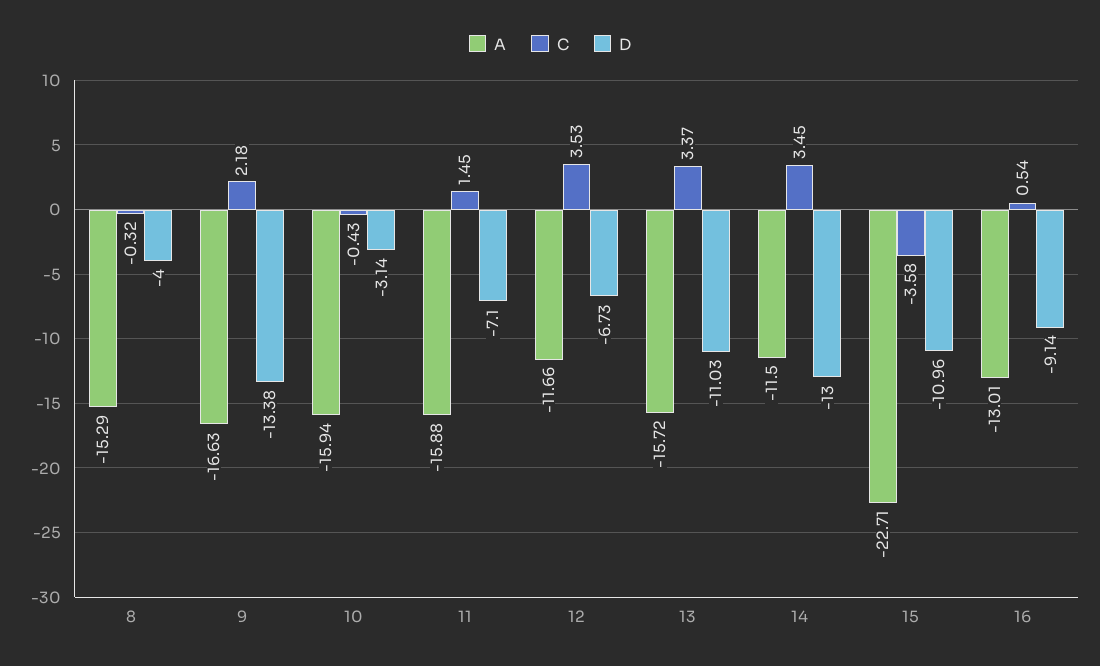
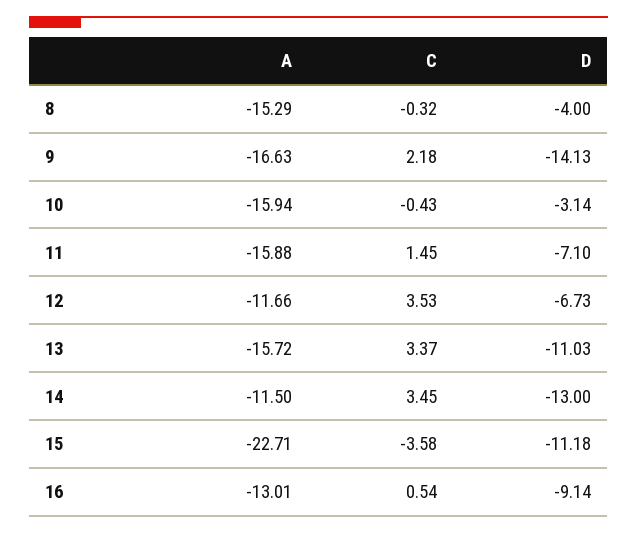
  {
    "A": {
      "8": -15.29,
      "9": -16.63,
      "10": -15.94,
      "11": -15.88,
      "12": -11.66,
      "13": -15.72,
      "14": -11.5,
      "15": -22.71,
      "16": -13.01
    },
    "C": {
      "8": -0.32,
      "9": 2.18,
      "10": -0.43,
      "11": 1.45,
      "12": 3.53,
      "13": 3.37,
      "14": 3.45,
      "15": -3.58,
      "16": 0.54
    },
    "D": {
      "8": -4,
-     "9": -13.38,
+     "9": -14.13,
      "10": -3.14,
      "11": -7.1,
      "12": -6.73,
      "13": -11.03,
      "14": -13,
-     "15": -10.96,
+     "15": -11.18,
      "16": -9.14
    }
  }

